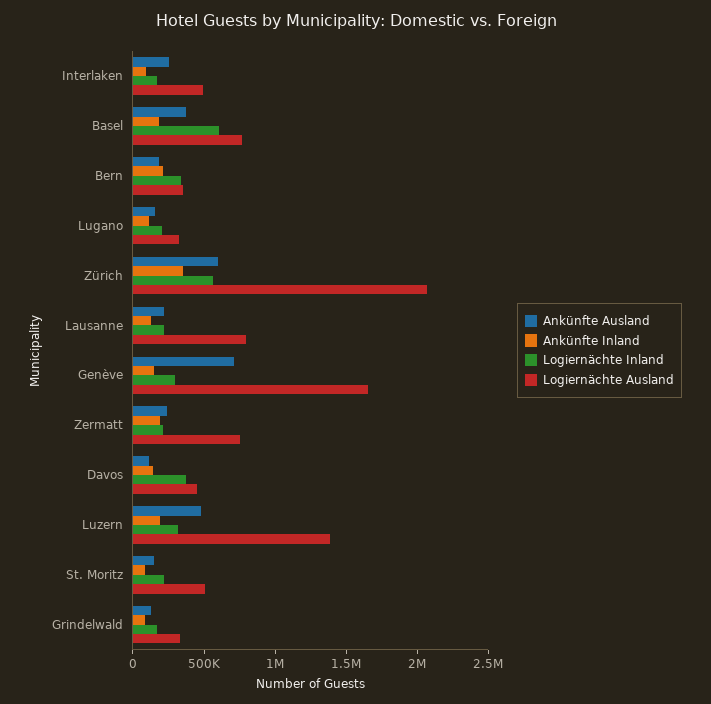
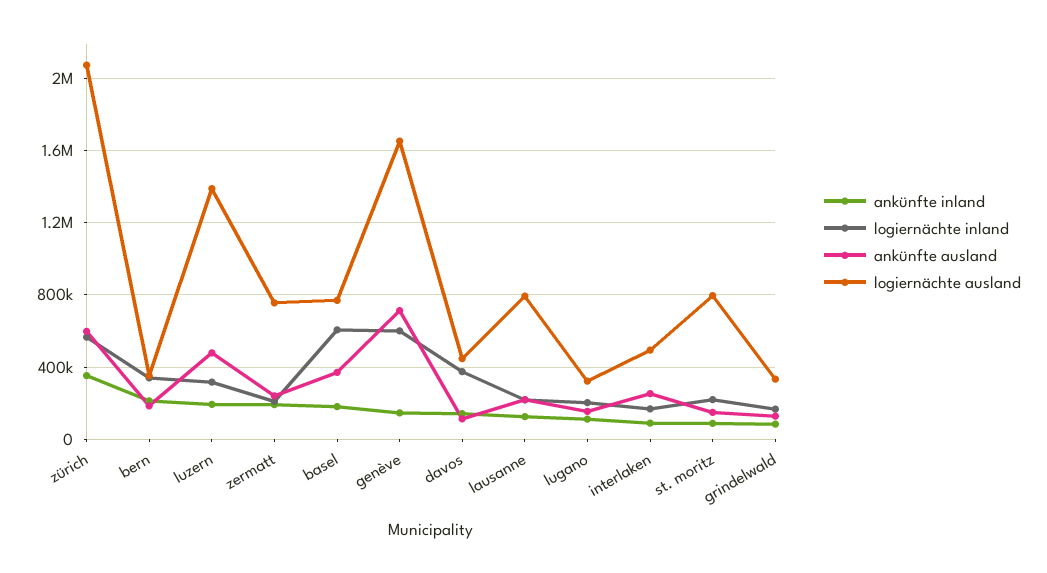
  {
    "Ankünfte Ausland": {
      "Interlaken": 250000,
      "Basel": 350000,
      "Bern": 200000,
      "Lugano": 150000,
      "Zürich": 600000,
      "Lausanne": 200000,
      "Genève": 700000,
      "Zermatt": 250000,
      "Davos": 100000,
      "Luzern": 500000,
      "St. Moritz": 150000,
      "Grindelwald": 150000
    },
    "Ankünfte Inland": {
      "Interlaken": 100000,
      "Basel": 200000,
      "Bern": 200000,
      "Lugano": 100000,
      "Zürich": 350000,
      "Lausanne": 150000,
      "Genève": 150000,
      "Zermatt": 200000,
      "Davos": 150000,
      "Luzern": 200000,
      "St. Moritz": 100000,
      "Grindelwald": 100000
    },
    "Logiernächte Inland": {
      "Interlaken": 150000,
      "Basel": 600000,
      "Bern": 350000,
      "Lugano": 200000,
      "Zürich": 550000,
      "Lausanne": 200000,
-     "Genève": 300000,
+     "Genève": 600000,
      "Zermatt": 200000,
      "Davos": 350000,
      "Luzern": 300000,
      "St. Moritz": 200000,
      "Grindelwald": 150000
    },
    "Logiernächte Ausland": {
      "Interlaken": 500000,
      "Basel": 750000,
      "Bern": 350000,
      "Lugano": 300000,
      "Zürich": 2050000,
      "Lausanne": 800000,
      "Genève": 1650000,
      "Zermatt": 750000,
      "Davos": 450000,
      "Luzern": 1400000,
-     "St. Moritz": 500000,
+     "St. Moritz": 800000,
      "Grindelwald": 350000
    }
  }

